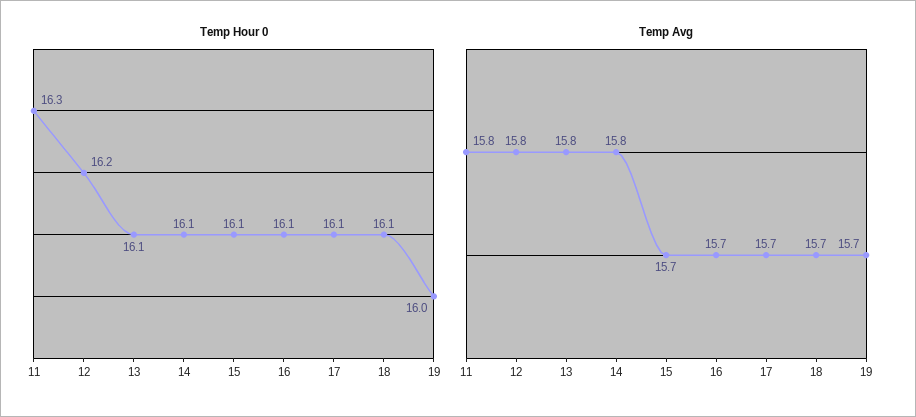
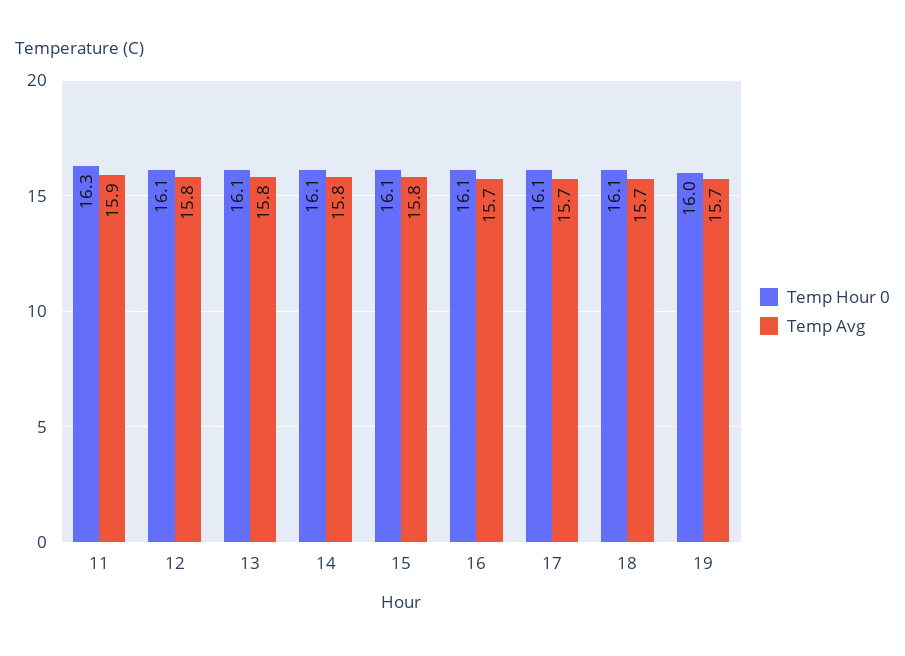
  {
    "Temp Hour 0": {
      "11": 16.3,
-     "12": 16.2,
+     "12": 16.1,
      "13": 16.1,
      "14": 16.1,
      "15": 16.1,
      "16": 16.1,
      "17": 16.1,
      "18": 16.1,
      "19": 16
    },
    "Temp Avg": {
-     "11": 15.8,
+     "11": 15.9,
      "12": 15.8,
      "13": 15.8,
      "14": 15.8,
-     "15": 15.7,
+     "15": 15.8,
      "16": 15.7,
      "17": 15.7,
      "18": 15.7,
      "19": 15.7
    }
  }

